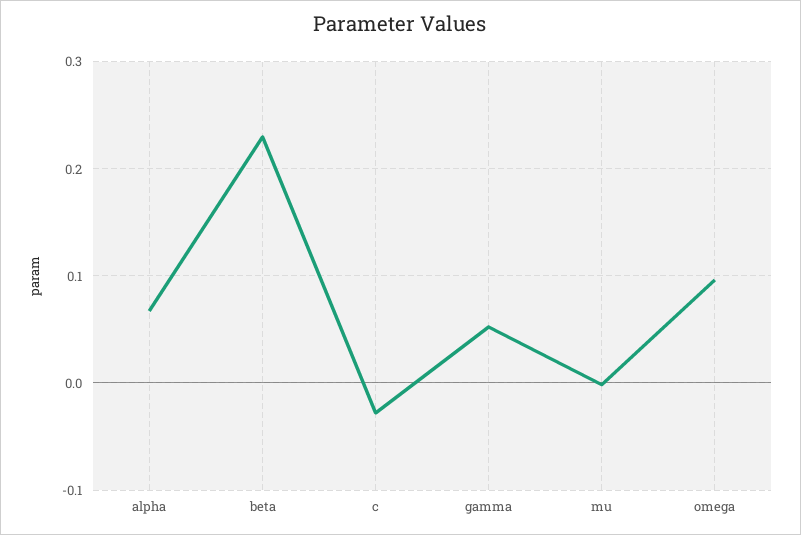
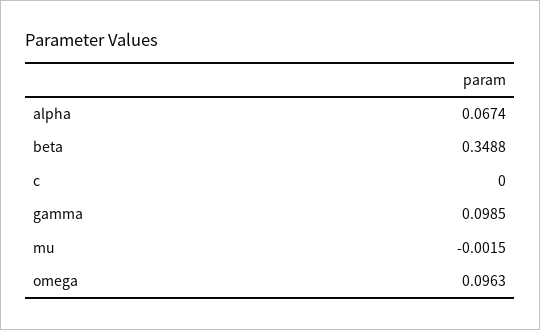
  {
    "alpha": 0.0674,
-   "beta": 0.23,
+   "beta": 0.3488,
-   "c": -0.03,
+   "c": 0,
-   "gamma": 0.05,
+   "gamma": 0.0985,
    "mu": -0.0015,
    "omega": 0.0963
  }

